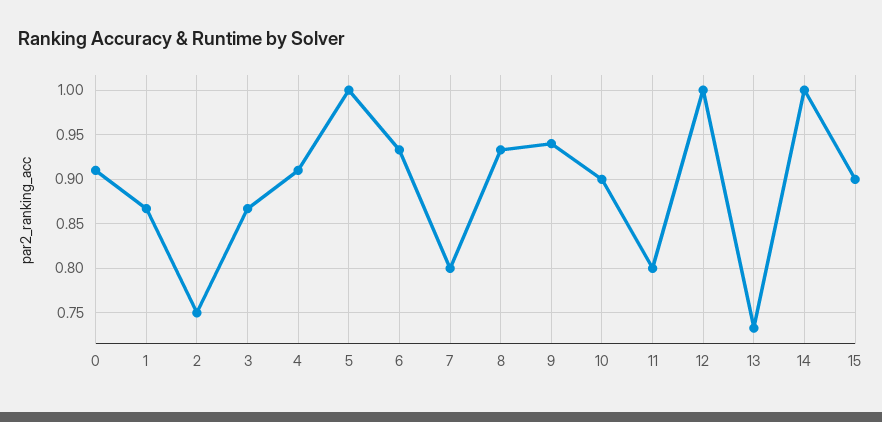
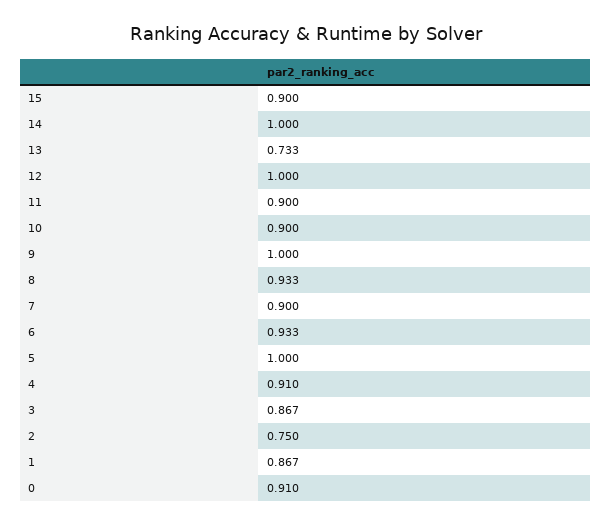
  {
    "0": 0.91,
    "1": 0.867,
    "2": 0.75,
    "3": 0.867,
    "4": 0.91,
    "5": 1,
    "6": 0.933,
-   "7": 0.8,
+   "7": 0.9,
    "8": 0.933,
-   "9": 0.94,
+   "9": 1,
    "10": 0.9,
-   "11": 0.8,
+   "11": 0.9,
    "12": 1,
    "13": 0.733,
    "14": 1,
    "15": 0.9
  }

